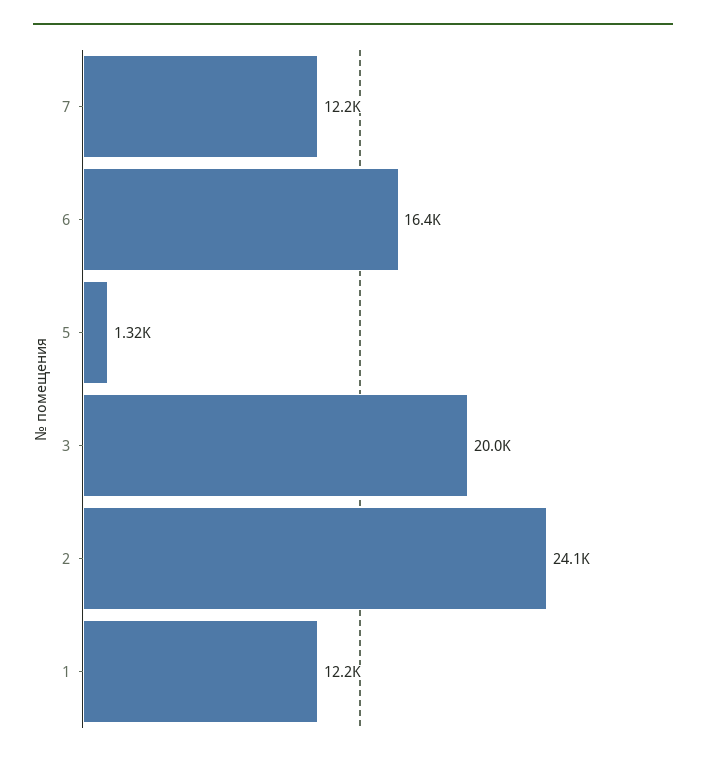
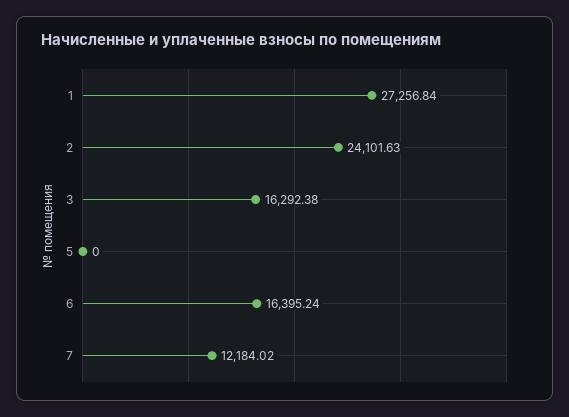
  {
    "7": 12184.02,
    "6": 16395.24,
-   "5": 1320,
+   "5": 0,
-   "3": 20000,
+   "3": 16292.38,
    "2": 24101.63,
-   "1": 12200
+   "1": 27256.84
  }

